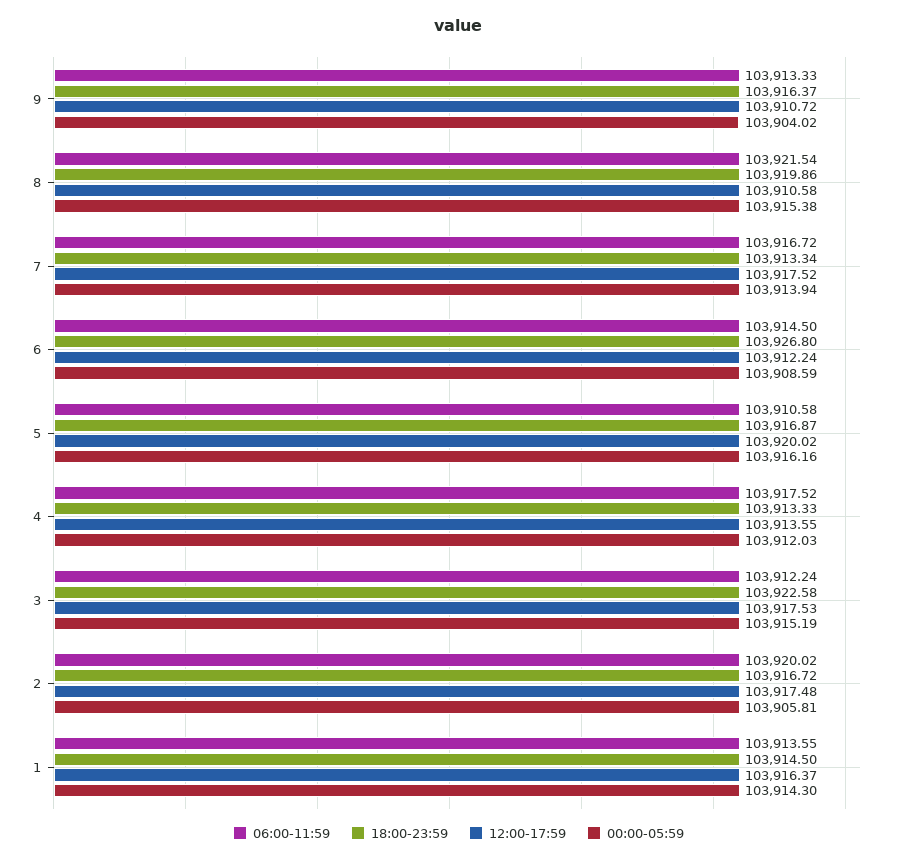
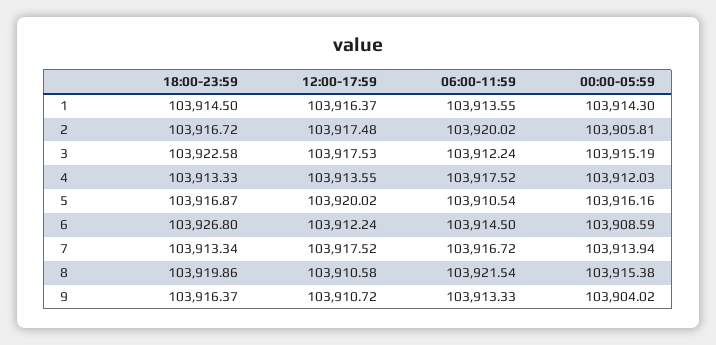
  {
    "06:00-11:59": {
      "9": 103913.33,
      "8": 103921.54,
      "7": 103916.72,
      "6": 103914.5,
-     "5": 103910.58,
+     "5": 103910.54,
      "4": 103917.52,
      "3": 103912.24,
      "2": 103920.02,
      "1": 103913.55
    },
    "18:00-23:59": {
      "9": 103916.37,
      "8": 103919.86,
      "7": 103913.34,
      "6": 103926.8,
      "5": 103916.87,
      "4": 103913.33,
      "3": 103922.58,
      "2": 103916.72,
      "1": 103914.5
    },
    "12:00-17:59": {
      "9": 103910.72,
      "8": 103910.58,
      "7": 103917.52,
      "6": 103912.24,
      "5": 103920.02,
      "4": 103913.55,
      "3": 103917.53,
      "2": 103917.48,
      "1": 103916.37
    },
    "00:00-05:59": {
      "9": 103904.02,
      "8": 103915.38,
      "7": 103913.94,
      "6": 103908.59,
      "5": 103916.16,
      "4": 103912.03,
      "3": 103915.19,
      "2": 103905.81,
      "1": 103914.3
    }
  }

